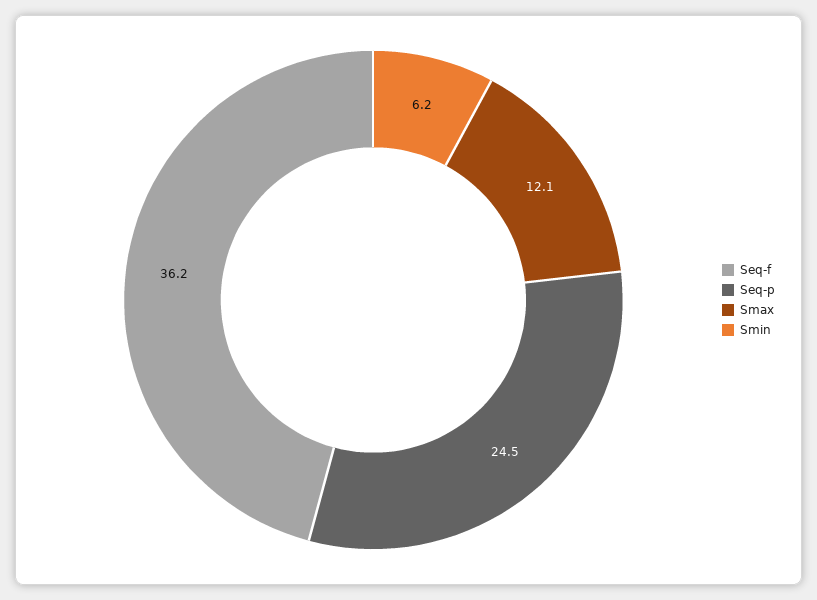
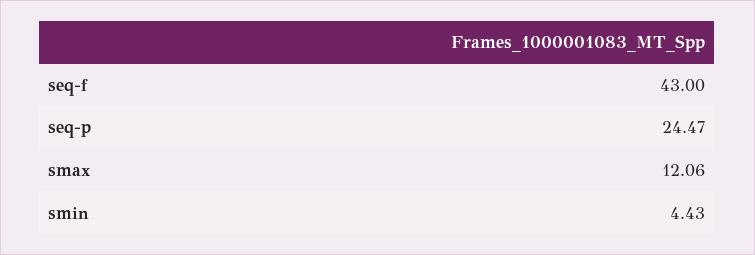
  {
-   "Seq-f": 36.2,
+   "Seq-f": 43,
    "Seq-p": 24.47,
    "Smax": 12.06,
-   "Smin": 6.2
+   "Smin": 4.43
  }

